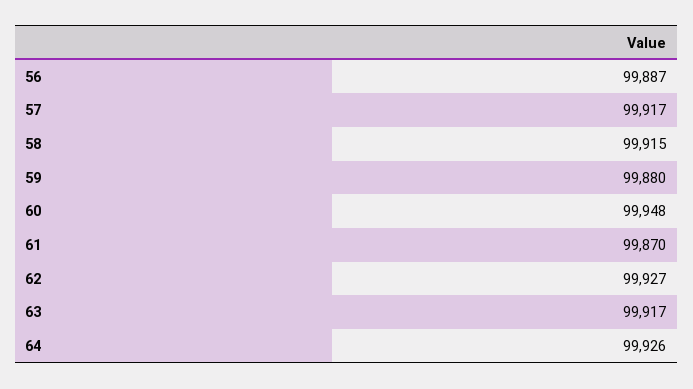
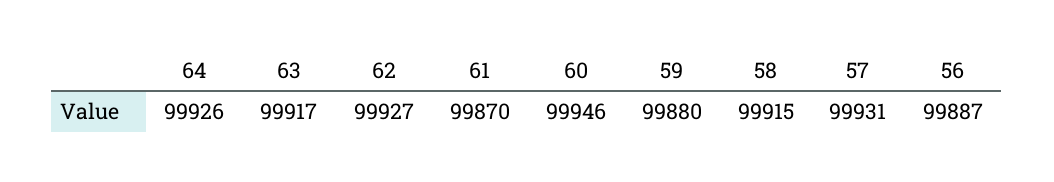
  {
    "56": 99887,
-   "57": 99917,
+   "57": 99931,
    "58": 99915,
    "59": 99880,
-   "60": 99948,
+   "60": 99946,
    "61": 99870,
    "62": 99927,
    "63": 99917,
    "64": 99926
  }

